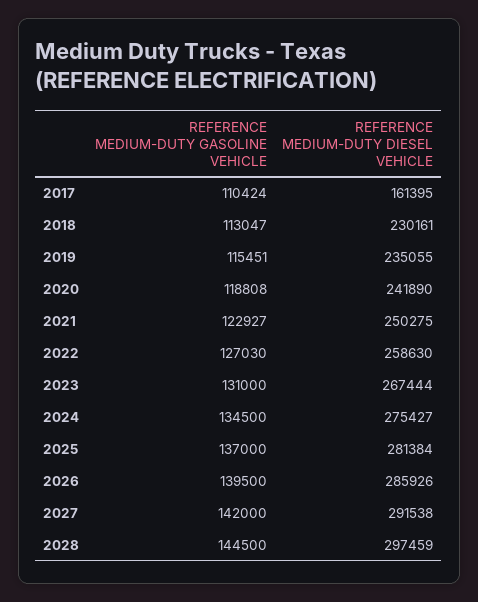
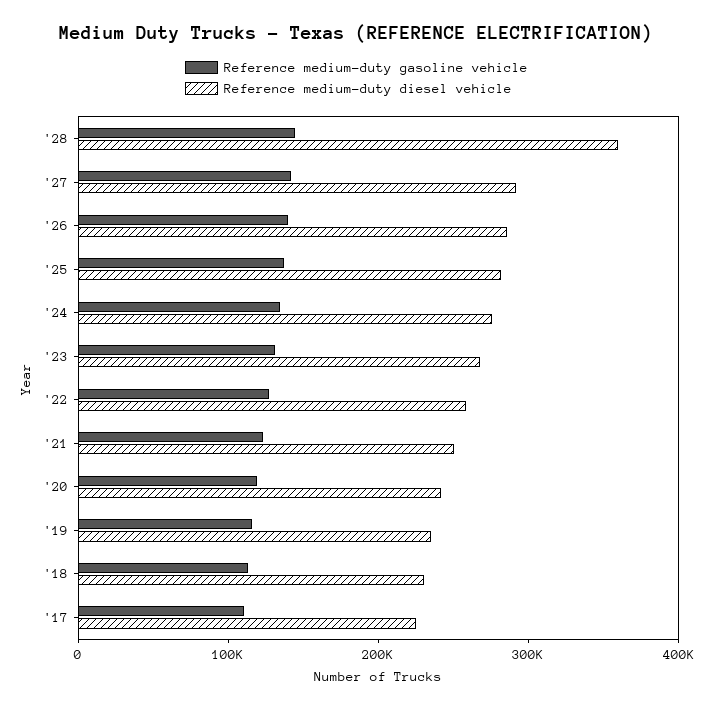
  {
    "REFERENCE MEDIUM-DUTY GASOLINE VEHICLE": {
      "2017": 110424,
      "2018": 113047,
      "2019": 115451,
      "2020": 118808,
      "2021": 122927,
      "2022": 127030,
      "2023": 131000,
      "2024": 134500,
      "2025": 137000,
      "2026": 139500,
      "2027": 142000,
      "2028": 144500
    },
    "REFERENCE MEDIUM-DUTY DIESEL VEHICLE": {
-     "2017": 161395,
+     "2017": 220000,
      "2018": 230161,
      "2019": 235055,
      "2020": 241890,
      "2021": 250275,
      "2022": 258630,
      "2023": 267444,
      "2024": 275427,
      "2025": 281384,
      "2026": 285926,
      "2027": 291538,
-     "2028": 297459
+     "2028": 360000
    }
  }

